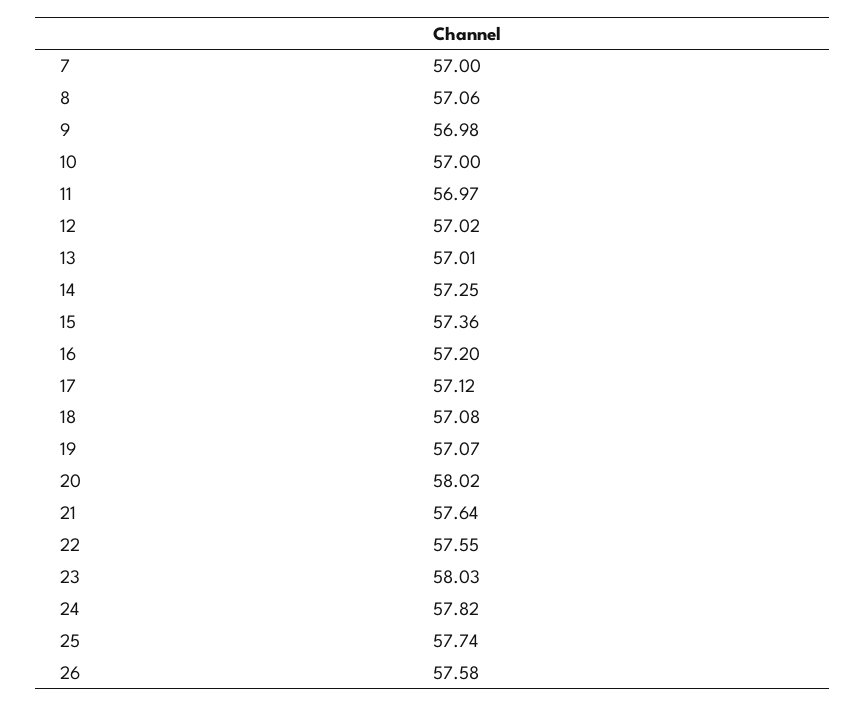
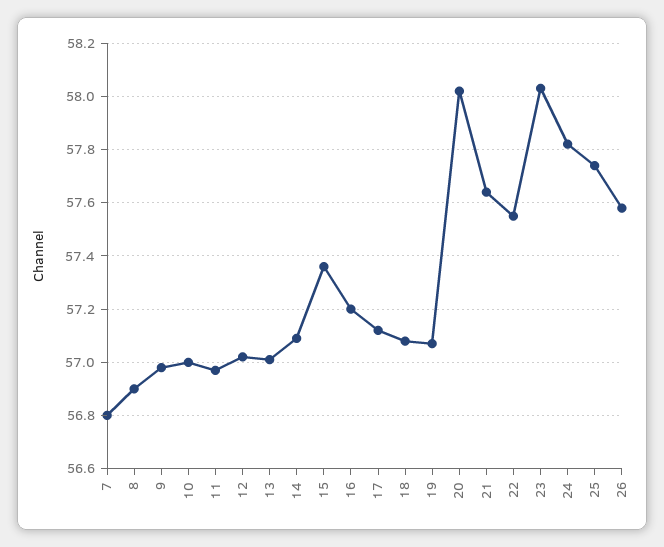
  {
-   "7": 57,
+   "7": 56.8,
-   "8": 57.06,
+   "8": 56.9,
    "9": 56.98,
    "10": 57,
    "11": 56.97,
    "12": 57.02,
    "13": 57.01,
-   "14": 57.25,
+   "14": 57.1,
    "15": 57.36,
    "16": 57.2,
    "17": 57.12,
    "18": 57.08,
    "19": 57.07,
    "20": 58.02,
    "21": 57.64,
    "22": 57.55,
    "23": 58.03,
    "24": 57.82,
    "25": 57.74,
    "26": 57.58
  }

